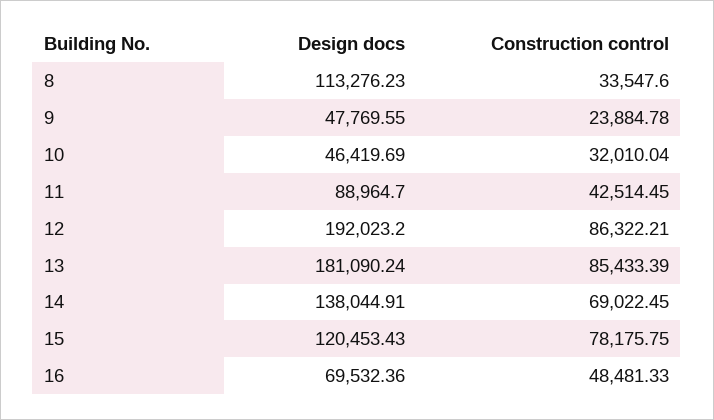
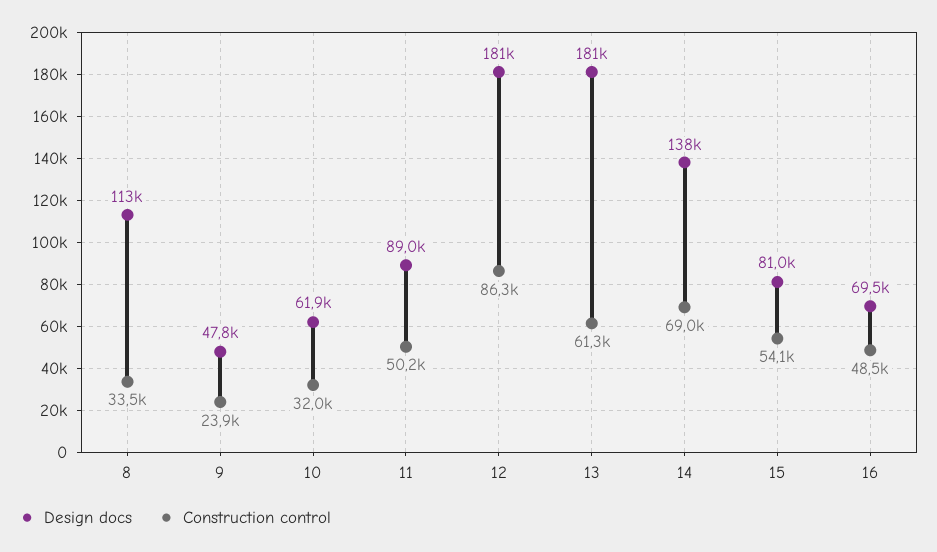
  {
    "Design docs": {
      "8": 113276.23,
      "9": 47769.55,
-     "10": 46419.69,
+     "10": 61900,
      "11": 88964.7,
-     "12": 192023.2,
+     "12": 181000,
      "13": 181090.24,
      "14": 138044.91,
-     "15": 120453.43,
+     "15": 81000,
      "16": 69532.36
    },
    "Construction control": {
      "8": 33547.6,
      "9": 23884.78,
      "10": 32010.04,
-     "11": 42514.45,
+     "11": 50200,
      "12": 86322.21,
-     "13": 85433.39,
+     "13": 61300,
      "14": 69022.45,
-     "15": 78175.75,
+     "15": 54100,
      "16": 48481.33
    }
  }

